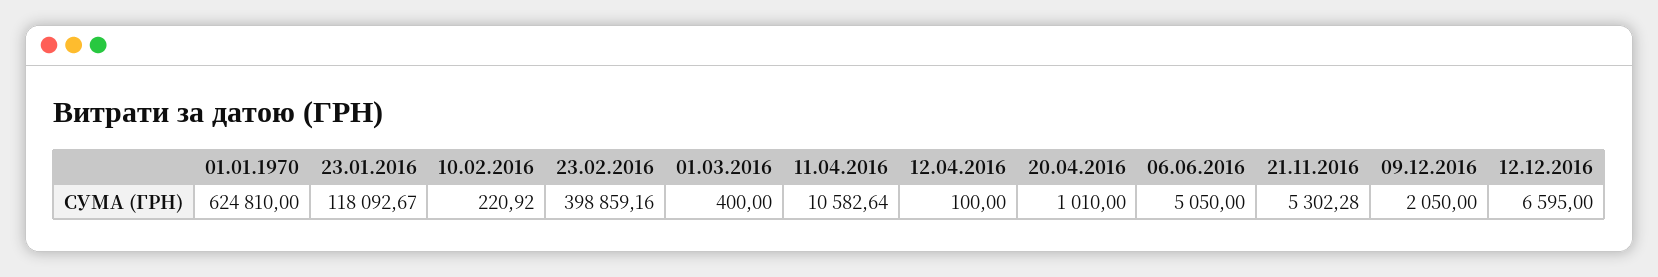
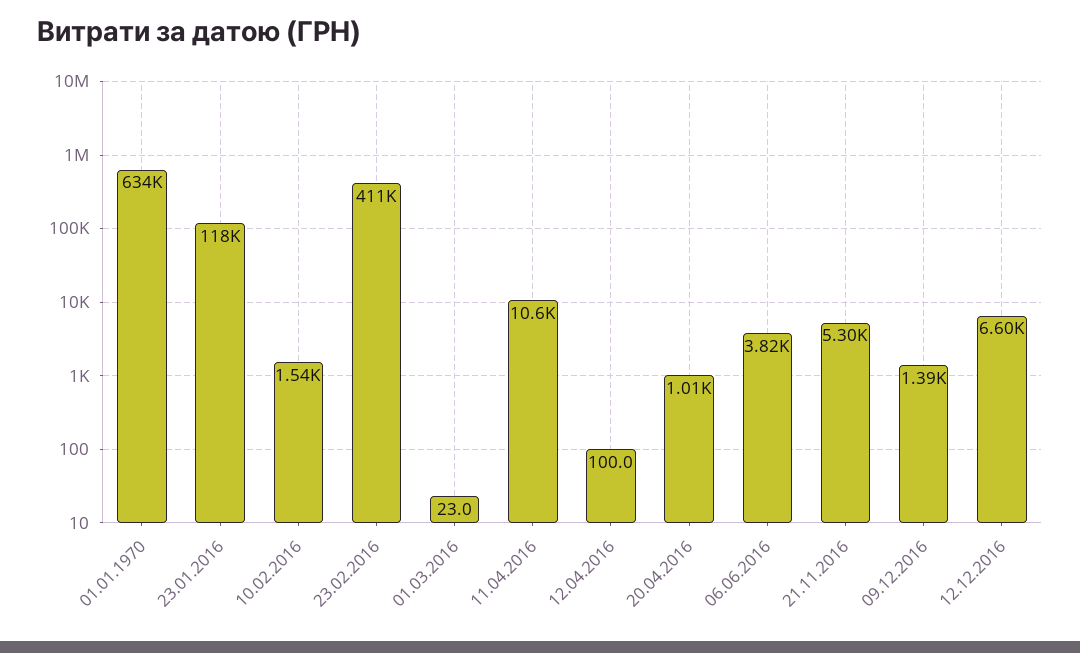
  {
-   "01.01.1970": 624810,
+   "01.01.1970": 634000,
    "23.01.2016": 118092.67,
-   "10.02.2016": 220.92,
+   "10.02.2016": 1540,
-   "23.02.2016": 398859.16,
+   "23.02.2016": 411000,
-   "01.03.2016": 400,
+   "01.03.2016": 23,
    "11.04.2016": 10582.64,
    "12.04.2016": 100,
    "20.04.2016": 1010,
-   "06.06.2016": 5050,
+   "06.06.2016": 3820,
    "21.11.2016": 5302.28,
-   "09.12.2016": 2050,
+   "09.12.2016": 1390,
    "12.12.2016": 6595
  }

